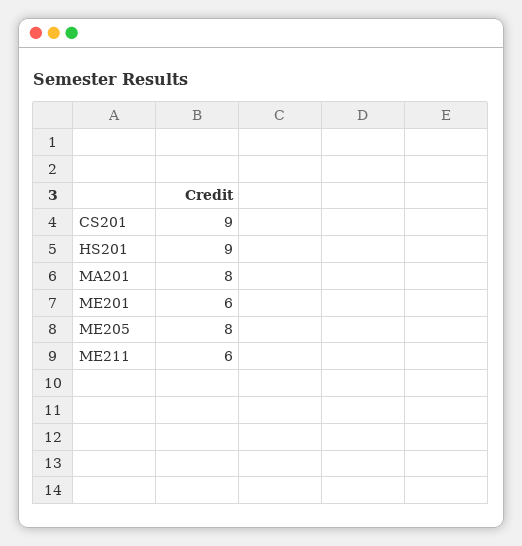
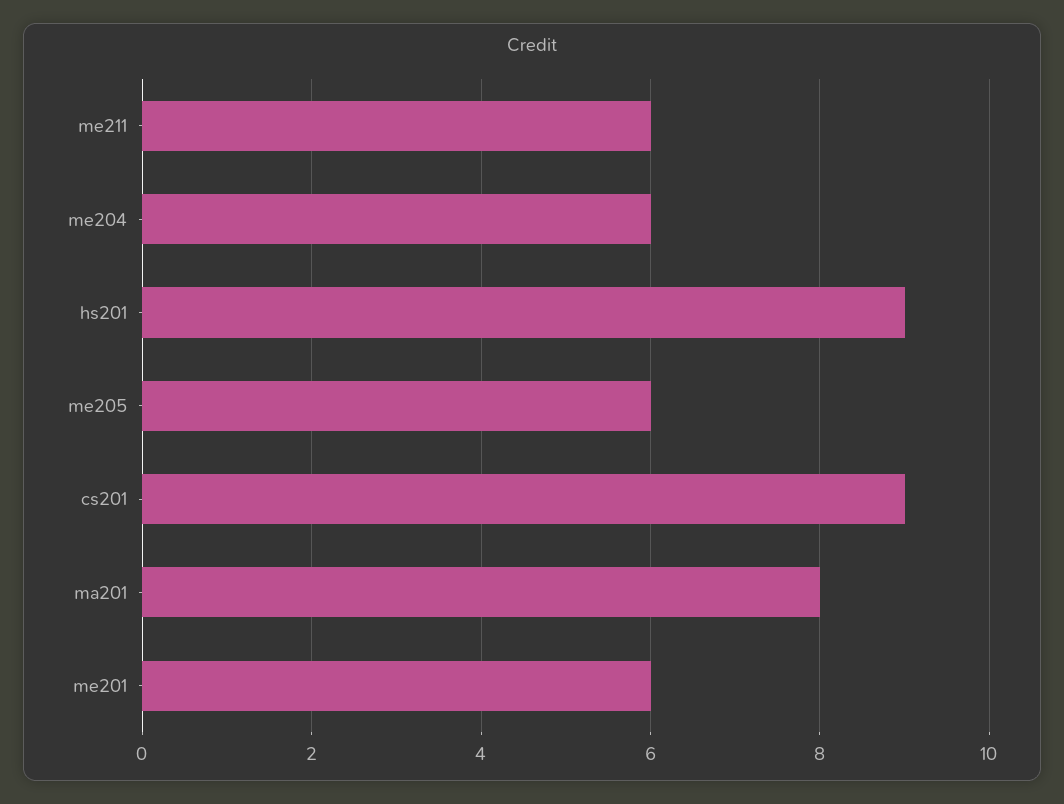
  {
    "CS201": 9,
    "HS201": 9,
    "MA201": 8,
    "ME201": 6,
-   "ME205": 8,
+   "ME205": 6,
-   "ME211": 6
+   "ME211": 6,
+   "me204": 6
  }

